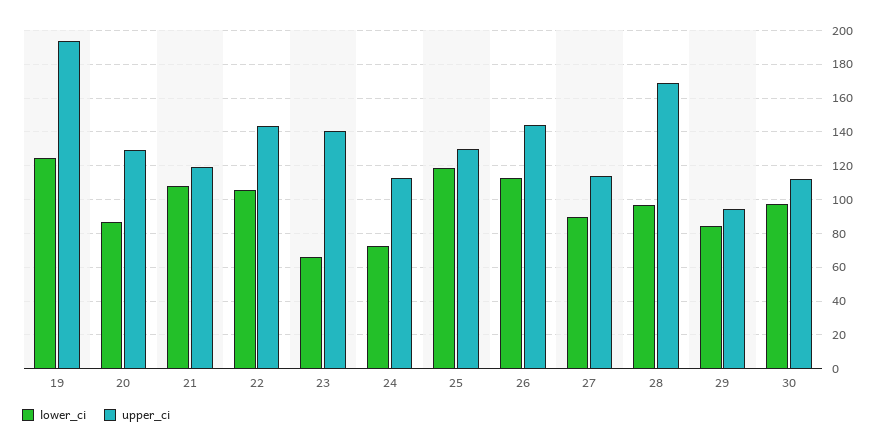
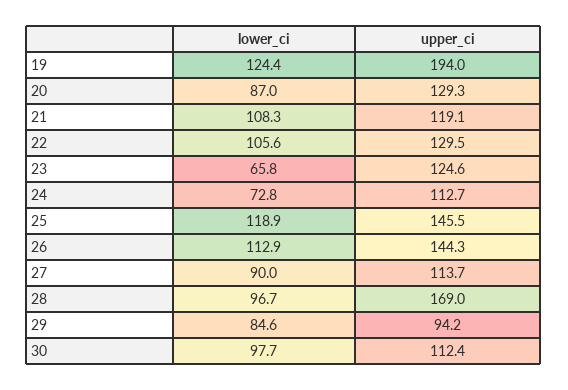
  {
    "lower_ci": {
      "19": 124.4,
      "20": 87,
      "21": 108.3,
      "22": 105.6,
      "23": 65.8,
      "24": 72.8,
      "25": 118.9,
      "26": 112.9,
      "27": 90,
      "28": 96.7,
      "29": 84.6,
      "30": 97.7
    },
    "upper_ci": {
      "19": 194,
      "20": 129.3,
      "21": 119.1,
-     "22": 145,
+     "22": 129.5,
-     "23": 140,
+     "23": 124.6,
      "24": 112.7,
-     "25": 130,
+     "25": 145.5,
      "26": 144.3,
      "27": 113.7,
      "28": 169,
      "29": 94.2,
      "30": 112.4
    }
  }

